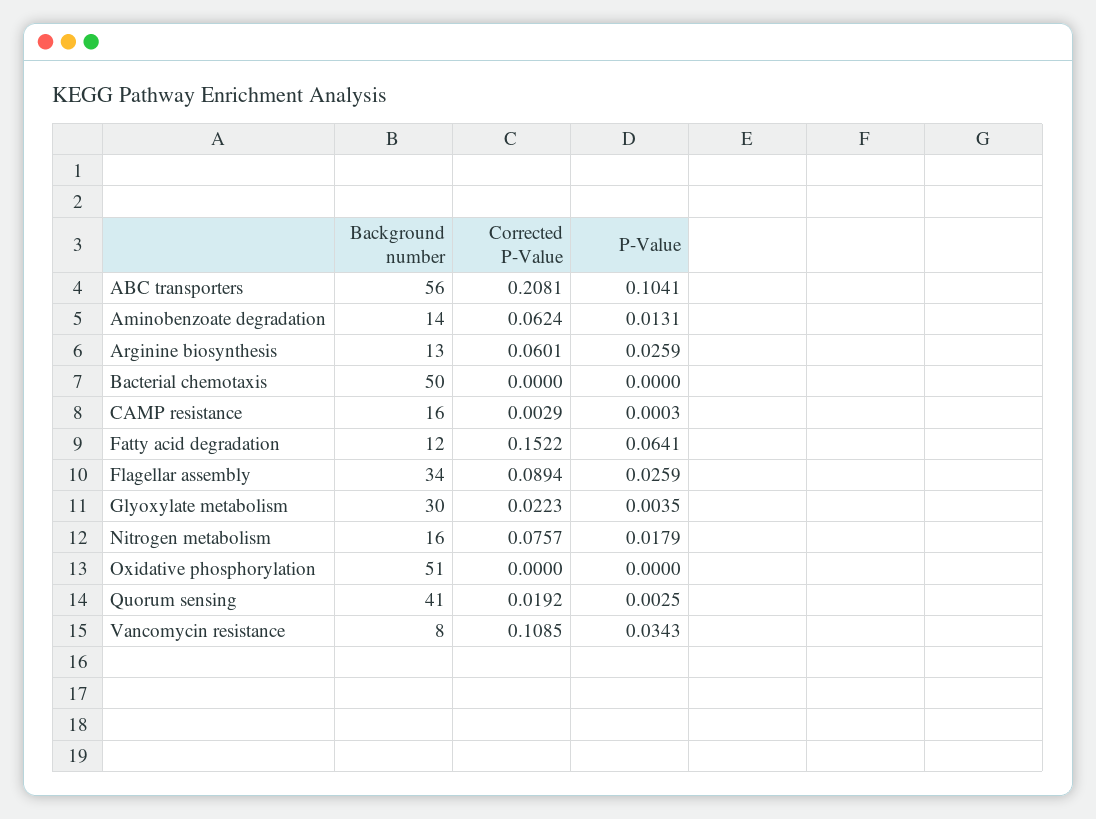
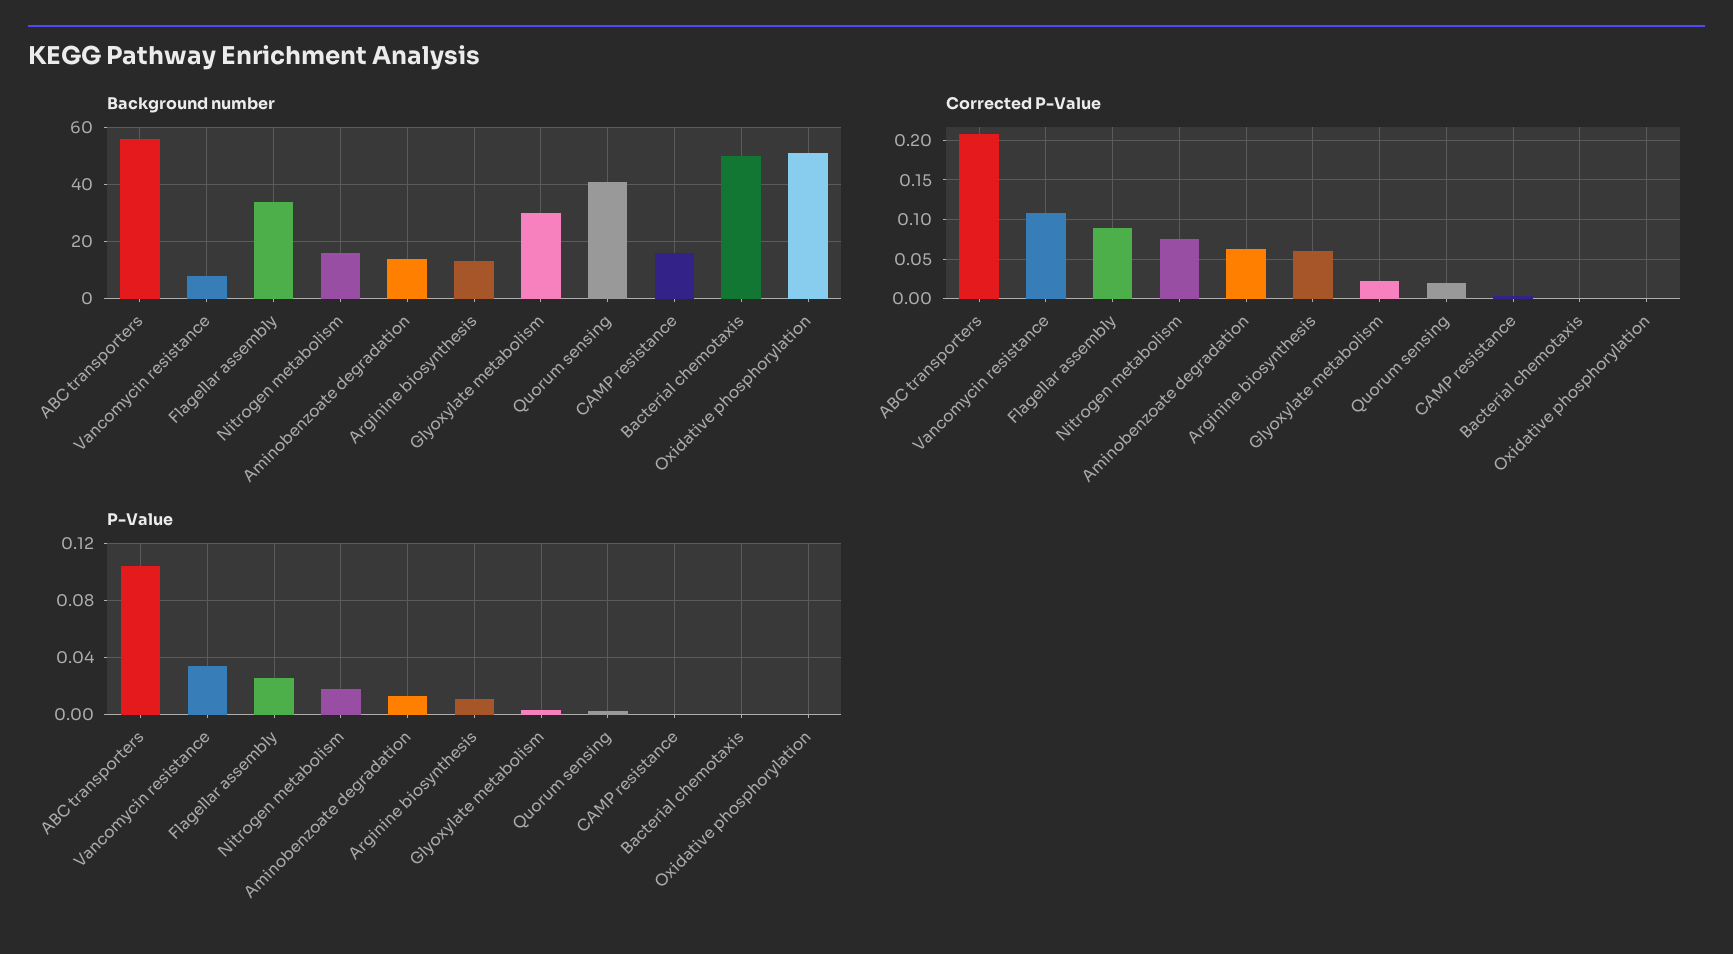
  {
    "Background number": {
      "ABC transporters": 56,
      "Aminobenzoate degradation": 14,
      "Arginine biosynthesis": 13,
      "Bacterial chemotaxis": 50,
      "CAMP resistance": 16,
-     "Fatty acid degradation": 12,
      "Flagellar assembly": 34,
      "Glyoxylate metabolism": 30,
      "Nitrogen metabolism": 16,
      "Oxidative phosphorylation": 51,
      "Quorum sensing": 41,
      "Vancomycin resistance": 8
    },
    "Corrected P-Value": {
      "ABC transporters": 0.2081,
      "Aminobenzoate degradation": 0.0624,
      "Arginine biosynthesis": 0.0601,
      "Bacterial chemotaxis": 0,
      "CAMP resistance": 0.0029,
-     "Fatty acid degradation": 0.1522,
      "Flagellar assembly": 0.0894,
      "Glyoxylate metabolism": 0.0223,
      "Nitrogen metabolism": 0.0757,
      "Oxidative phosphorylation": 0,
      "Quorum sensing": 0.0192,
      "Vancomycin resistance": 0.1085
    },
    "P-Value": {
      "ABC transporters": 0.1041,
      "Aminobenzoate degradation": 0.0131,
-     "Arginine biosynthesis": 0.0259,
+     "Arginine biosynthesis": 0.01,
      "Bacterial chemotaxis": 0,
      "CAMP resistance": 0.0003,
-     "Fatty acid degradation": 0.0641,
      "Flagellar assembly": 0.0259,
      "Glyoxylate metabolism": 0.0035,
      "Nitrogen metabolism": 0.0179,
      "Oxidative phosphorylation": 0,
      "Quorum sensing": 0.0025,
      "Vancomycin resistance": 0.0343
    }
  }

